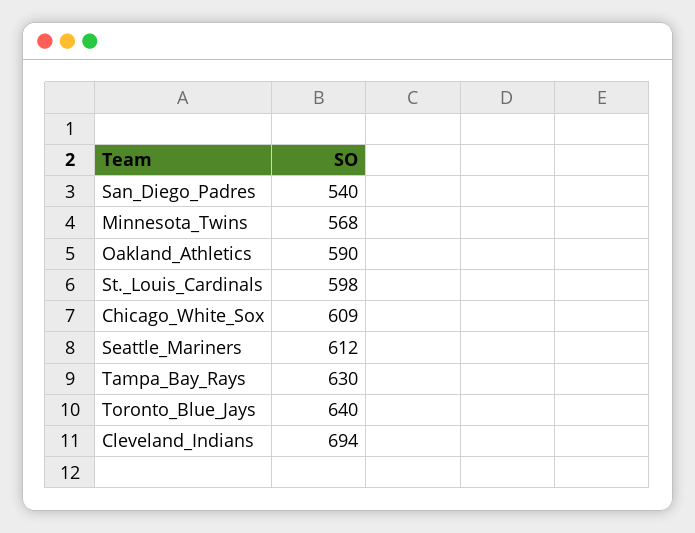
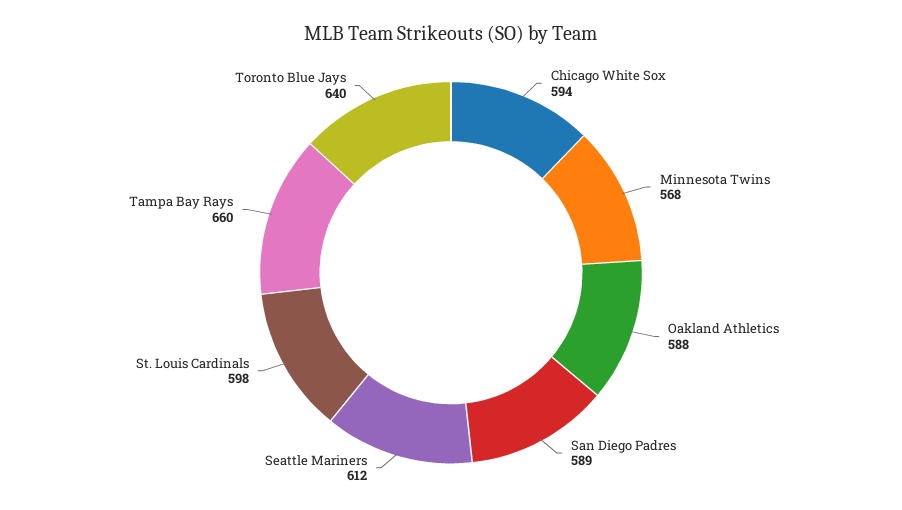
  {
-   "San_Diego_Padres": 540,
+   "San_Diego_Padres": 589,
    "Minnesota_Twins": 568,
-   "Oakland_Athletics": 590,
+   "Oakland_Athletics": 588,
    "St._Louis_Cardinals": 598,
-   "Chicago_White_Sox": 609,
+   "Chicago_White_Sox": 594,
    "Seattle_Mariners": 612,
-   "Tampa_Bay_Rays": 630,
+   "Tampa_Bay_Rays": 660,
-   "Toronto_Blue_Jays": 640,
+   "Toronto_Blue_Jays": 640
-   "Cleveland_Indians": 694
  }

